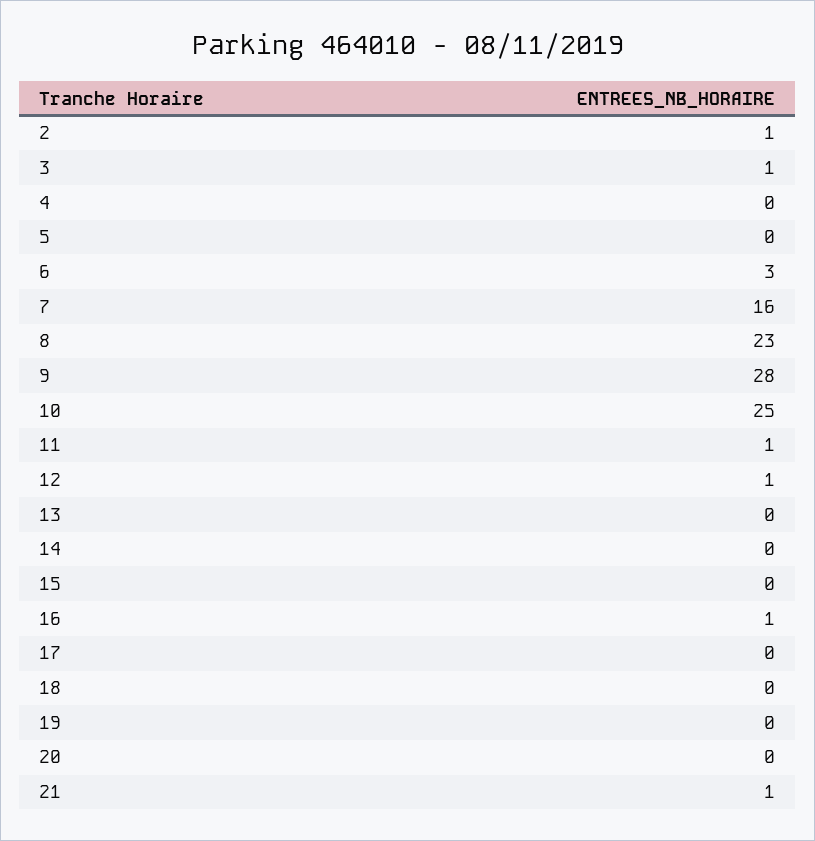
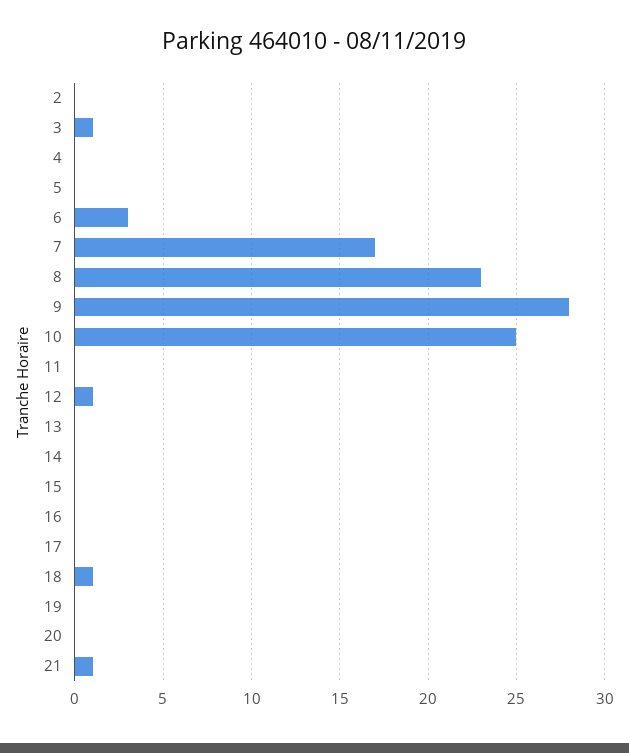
  {
-   "2": 1,
+   "2": 0,
    "3": 1,
    "4": 0,
    "5": 0,
    "6": 3,
-   "7": 16,
+   "7": 17,
    "8": 23,
    "9": 28,
    "10": 25,
-   "11": 1,
+   "11": 0,
    "12": 1,
    "13": 0,
    "14": 0,
    "15": 0,
-   "16": 1,
+   "16": 0,
    "17": 0,
-   "18": 0,
+   "18": 1,
    "19": 0,
    "20": 0,
    "21": 1
  }

